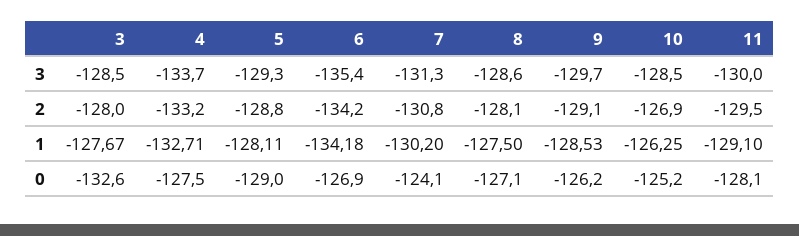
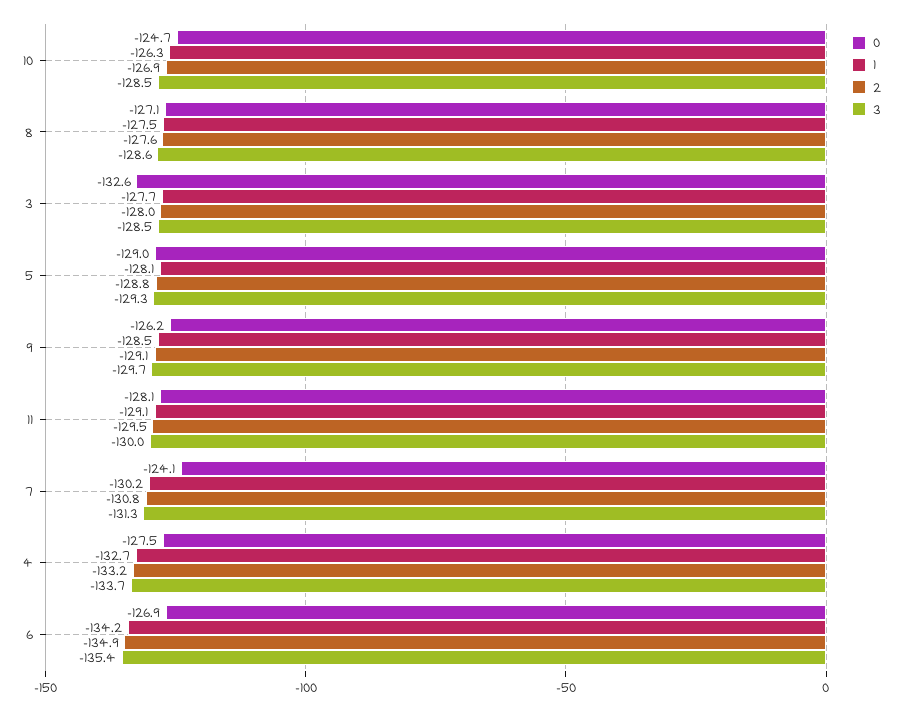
  {
    "3": {
      "3": -128.5,
      "4": -133.7,
      "5": -129.3,
      "6": -135.4,
      "7": -131.3,
      "8": -128.6,
      "9": -129.7,
      "10": -128.5,
      "11": -130
    },
    "2": {
      "3": -128,
      "4": -133.2,
      "5": -128.8,
-     "6": -134.2,
+     "6": -134.9,
      "7": -130.8,
-     "8": -128.1,
+     "8": -127.6,
      "9": -129.1,
      "10": -126.9,
      "11": -129.5
    },
    "1": {
      "3": -127.67,
      "4": -132.71,
      "5": -128.11,
      "6": -134.18,
      "7": -130.2,
      "8": -127.5,
      "9": -128.53,
      "10": -126.25,
      "11": -129.1
    },
    "0": {
      "3": -132.6,
      "4": -127.5,
      "5": -129,
      "6": -126.9,
      "7": -124.1,
      "8": -127.1,
      "9": -126.2,
-     "10": -125.2,
+     "10": -124.7,
      "11": -128.1
    }
  }

